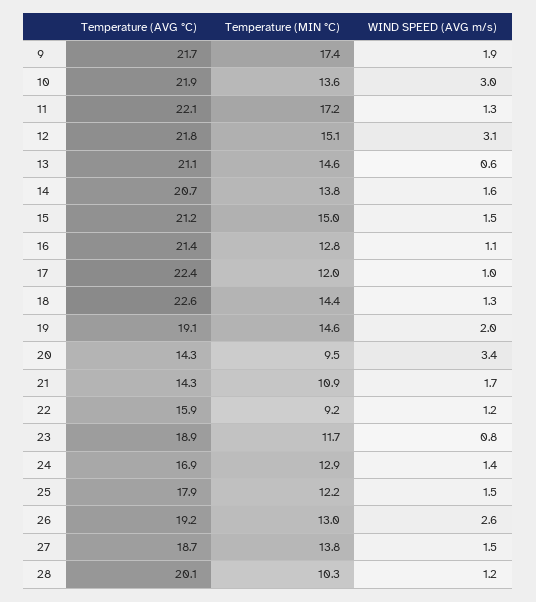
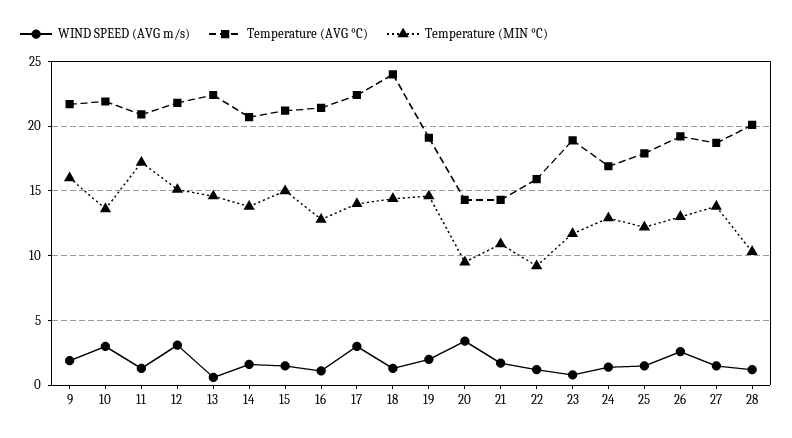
  {
    "Temperature (AVG °C)": {
      "9": 21.7,
      "10": 21.9,
-     "11": 22.1,
+     "11": 21,
      "12": 21.8,
-     "13": 21.1,
+     "13": 22.5,
      "14": 20.7,
      "15": 21.2,
      "16": 21.4,
      "17": 22.4,
-     "18": 22.6,
+     "18": 24,
      "19": 19.1,
      "20": 14.3,
      "21": 14.3,
      "22": 15.9,
      "23": 18.9,
      "24": 16.9,
      "25": 17.9,
      "26": 19.2,
      "27": 18.7,
      "28": 20.1
    },
    "Temperature (MIN °C)": {
-     "9": 17.4,
+     "9": 16,
      "10": 13.6,
      "11": 17.2,
      "12": 15.1,
      "13": 14.6,
      "14": 13.8,
      "15": 15,
      "16": 12.8,
-     "17": 12,
+     "17": 14,
      "18": 14.4,
      "19": 14.6,
      "20": 9.5,
      "21": 10.9,
      "22": 9.2,
      "23": 11.7,
      "24": 12.9,
      "25": 12.2,
      "26": 13,
      "27": 13.8,
      "28": 10.3
    },
    "WIND SPEED (AVG m/s)": {
      "9": 1.9,
      "10": 3,
      "11": 1.3,
      "12": 3.1,
      "13": 0.6,
      "14": 1.6,
      "15": 1.5,
      "16": 1.1,
-     "17": 1,
+     "17": 3,
      "18": 1.3,
      "19": 2,
      "20": 3.4,
      "21": 1.7,
      "22": 1.2,
      "23": 0.8,
      "24": 1.4,
      "25": 1.5,
      "26": 2.6,
      "27": 1.5,
      "28": 1.2
    }
  }

